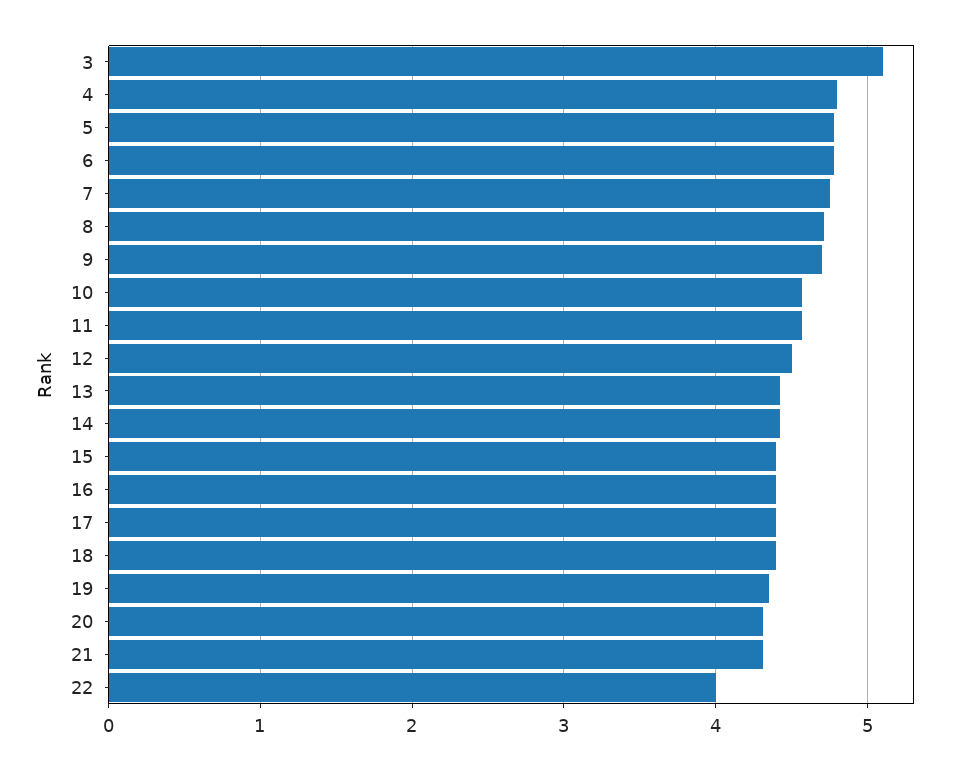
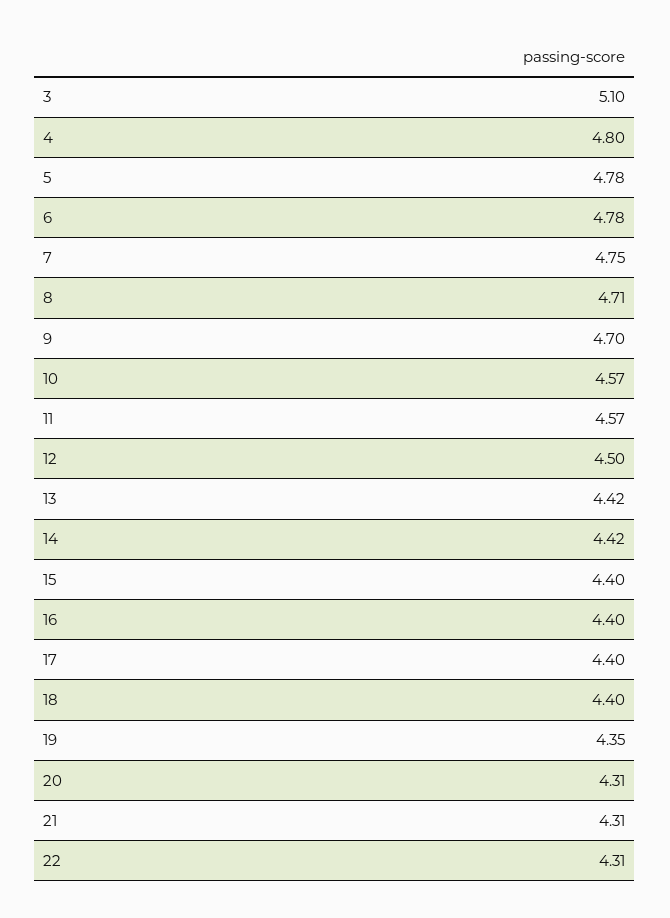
  {
    "3": 5.1,
    "4": 4.8,
    "5": 4.78,
    "6": 4.78,
    "7": 4.75,
    "8": 4.71,
    "9": 4.7,
    "10": 4.57,
    "11": 4.57,
    "12": 4.5,
    "13": 4.42,
    "14": 4.42,
    "15": 4.4,
    "16": 4.4,
    "17": 4.4,
    "18": 4.4,
    "19": 4.35,
    "20": 4.31,
    "21": 4.31,
-   "22": 4
+   "22": 4.31
  }

